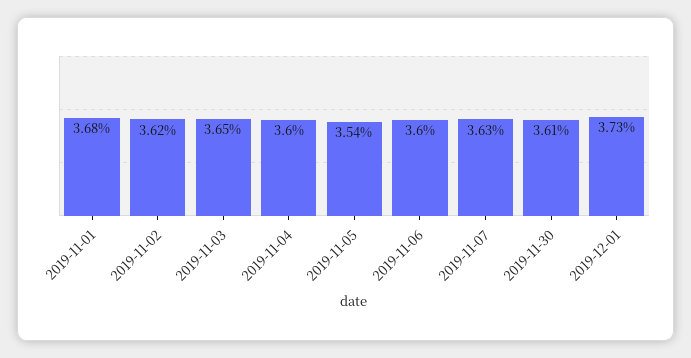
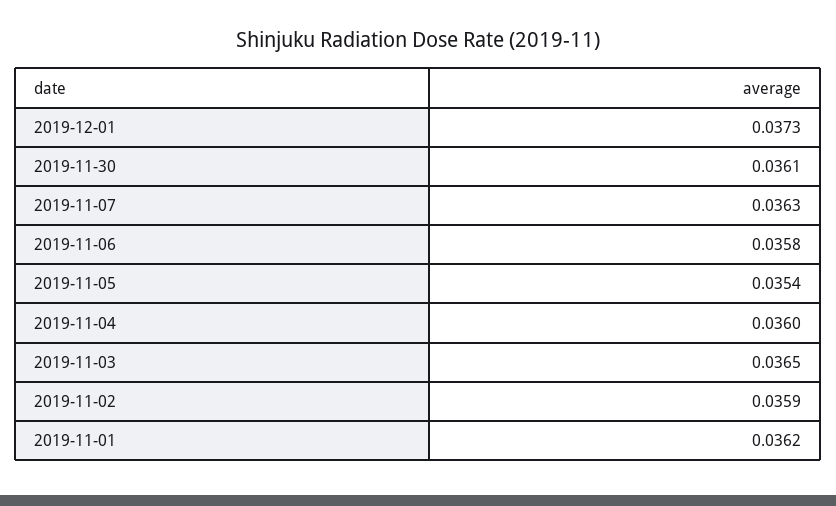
  {
-   "2019-11-01": 0.0368,
+   "2019-11-01": 0.0362,
-   "2019-11-02": 0.0362,
+   "2019-11-02": 0.0359,
    "2019-11-03": 0.0365,
    "2019-11-04": 0.036,
    "2019-11-05": 0.0354,
-   "2019-11-06": 0.036,
+   "2019-11-06": 0.0358,
    "2019-11-07": 0.0363,
    "2019-11-30": 0.0361,
    "2019-12-01": 0.0373
  }

